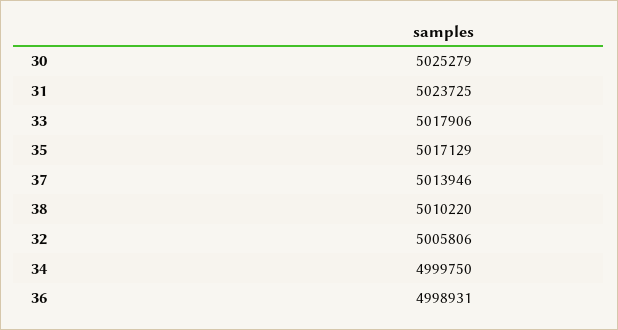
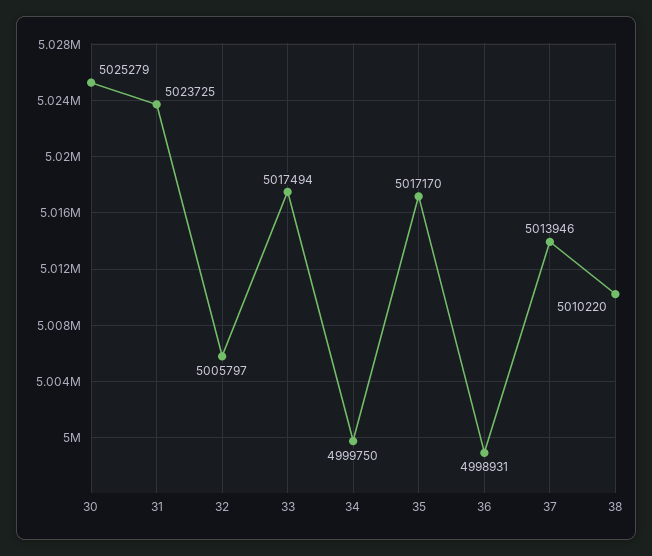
  {
    "30": 5025279,
    "31": 5023725,
-   "33": 5017906,
+   "33": 5017494,
-   "35": 5017129,
+   "35": 5017170,
    "37": 5013946,
    "38": 5010220,
-   "32": 5005806,
+   "32": 5005797,
    "34": 4999750,
    "36": 4998931
  }

